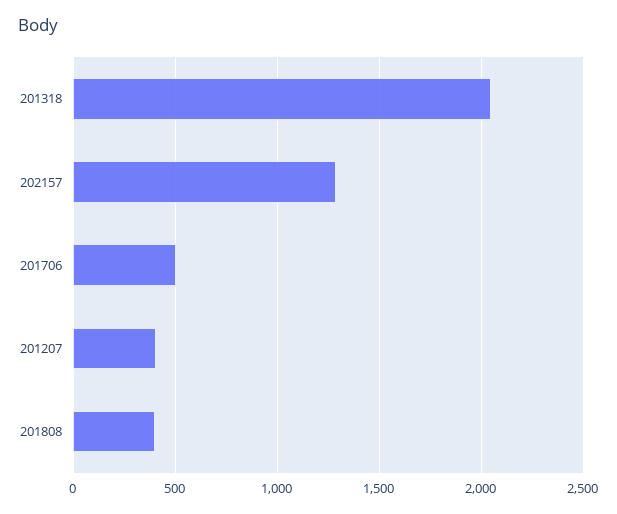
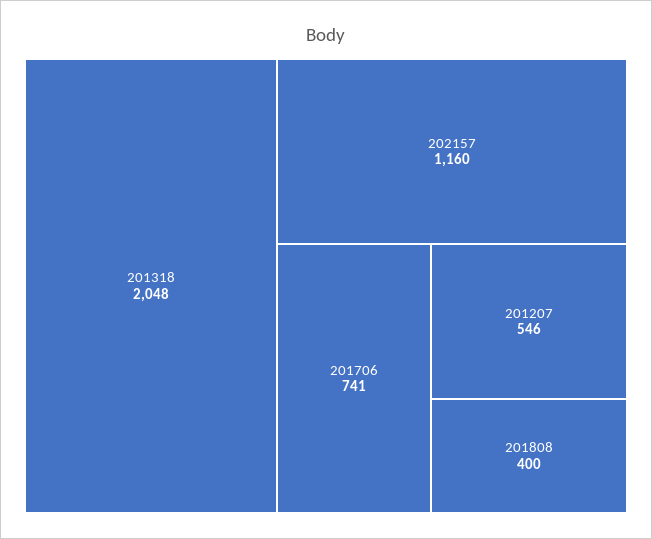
  {
    "201318": 2048,
-   "202157": 1300,
+   "202157": 1160,
-   "201706": 500,
+   "201706": 741,
-   "201207": 400,
+   "201207": 546,
    "201808": 400
  }

